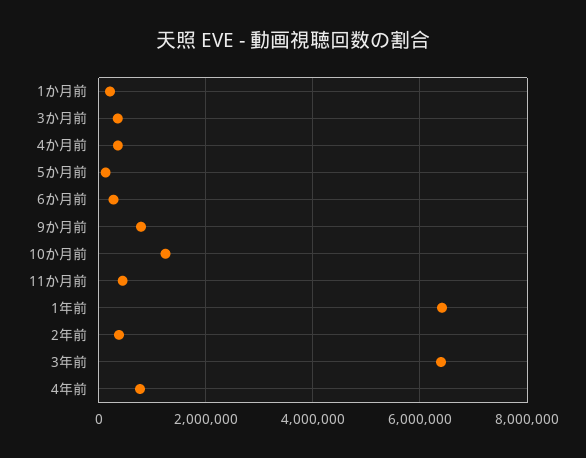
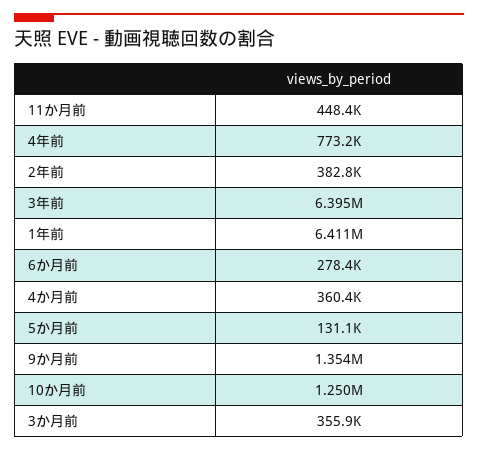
  {
-   "1か月前": 200000,
    "3か月前": 355900,
    "4か月前": 360400,
    "5か月前": 131100,
    "6か月前": 278400,
-   "9か月前": 800000,
+   "9か月前": 1354000,
    "10か月前": 1250000,
    "11か月前": 448400,
    "1年前": 6411000,
    "2年前": 382800,
    "3年前": 6395000,
    "4年前": 773200
  }

